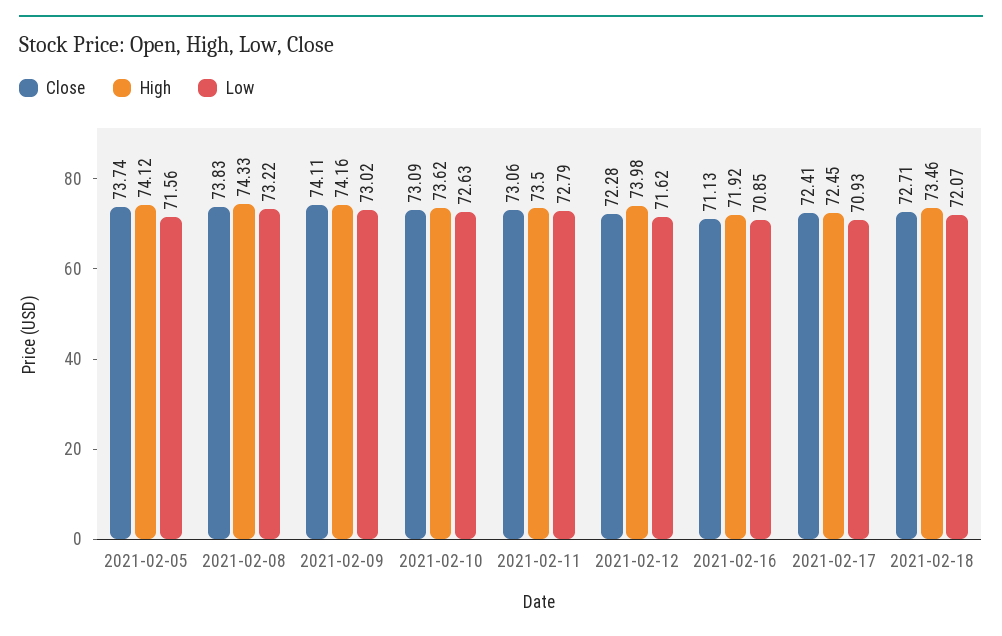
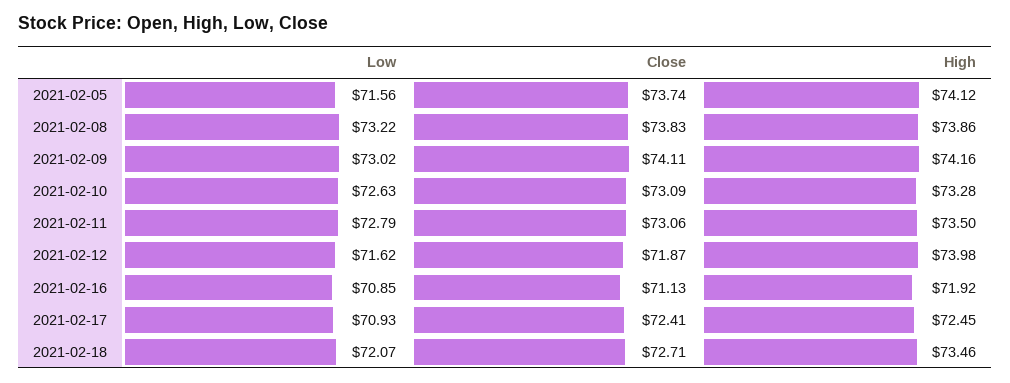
  {
    "Close": {
      "2021-02-05": 73.74,
      "2021-02-08": 73.83,
      "2021-02-09": 74.11,
      "2021-02-10": 73.09,
      "2021-02-11": 73.06,
-     "2021-02-12": 72.28,
+     "2021-02-12": 71.87,
      "2021-02-16": 71.13,
      "2021-02-17": 72.41,
      "2021-02-18": 72.71
    },
    "High": {
      "2021-02-05": 74.12,
-     "2021-02-08": 74.33,
+     "2021-02-08": 73.86,
      "2021-02-09": 74.16,
-     "2021-02-10": 73.62,
+     "2021-02-10": 73.28,
      "2021-02-11": 73.5,
      "2021-02-12": 73.98,
      "2021-02-16": 71.92,
      "2021-02-17": 72.45,
      "2021-02-18": 73.46
    },
    "Low": {
      "2021-02-05": 71.56,
      "2021-02-08": 73.22,
      "2021-02-09": 73.02,
      "2021-02-10": 72.63,
      "2021-02-11": 72.79,
      "2021-02-12": 71.62,
      "2021-02-16": 70.85,
      "2021-02-17": 70.93,
      "2021-02-18": 72.07
    }
  }

